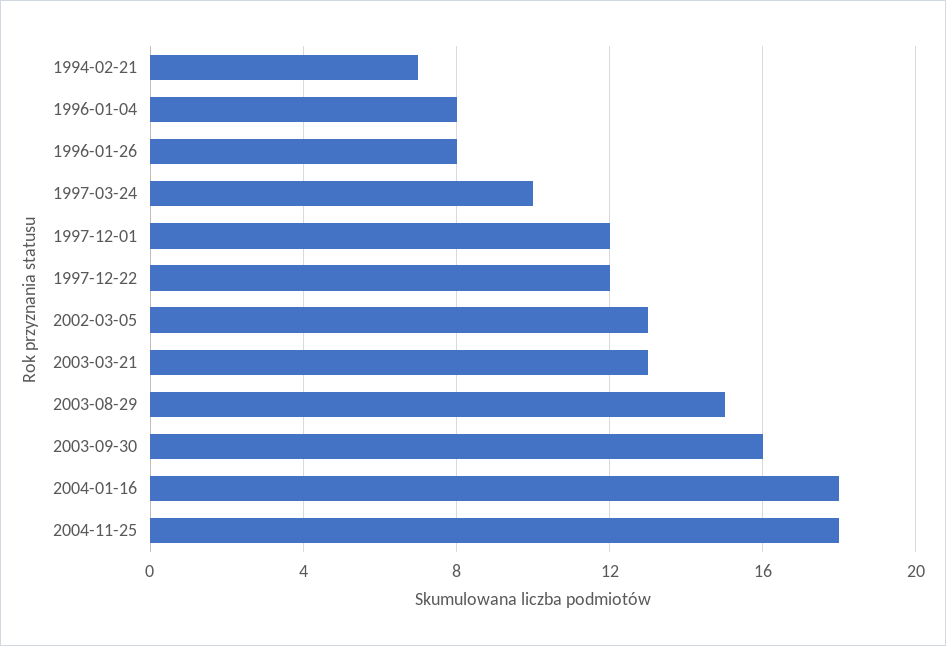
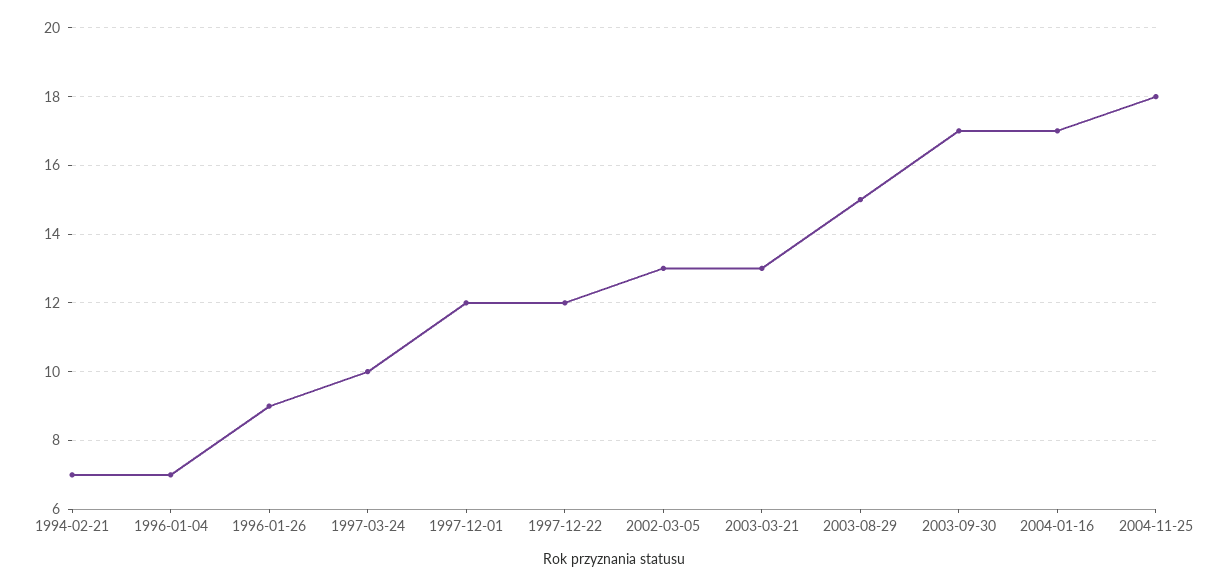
  {
    "1994-02-21": 7,
-   "1996-01-04": 8,
+   "1996-01-04": 7,
-   "1996-01-26": 8,
+   "1996-01-26": 9,
    "1997-03-24": 10,
    "1997-12-01": 12,
    "1997-12-22": 12,
    "2002-03-05": 13,
    "2003-03-21": 13,
    "2003-08-29": 15,
-   "2003-09-30": 16,
+   "2003-09-30": 17,
-   "2004-01-16": 18,
+   "2004-01-16": 17,
    "2004-11-25": 18
  }

